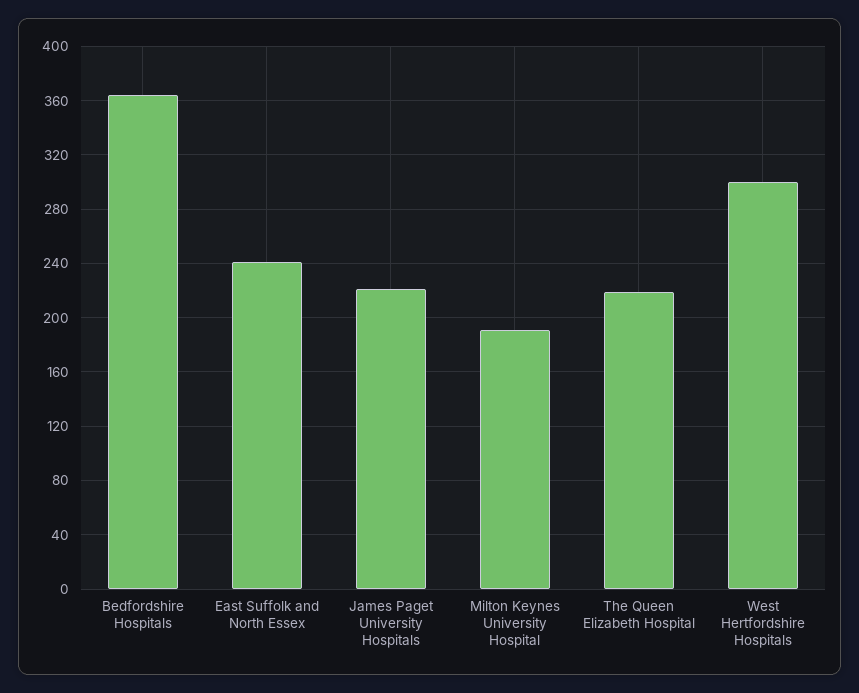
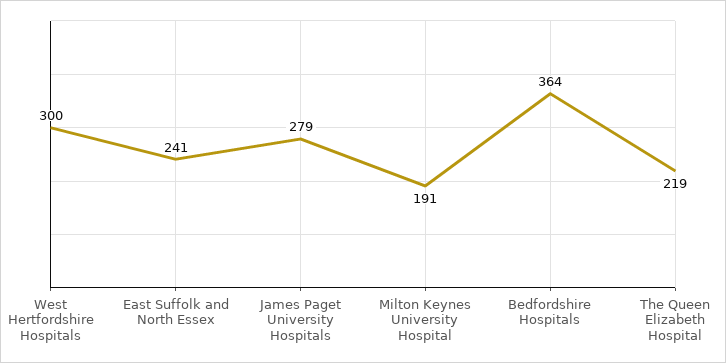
  {
    "Bedfordshire Hospitals": 364,
    "East Suffolk and North Essex": 241,
-   "James Paget University Hospitals": 220,
+   "James Paget University Hospitals": 279,
    "Milton Keynes University Hospital": 191,
    "The Queen Elizabeth Hospital": 219,
    "West Hertfordshire Hospitals": 300
  }

